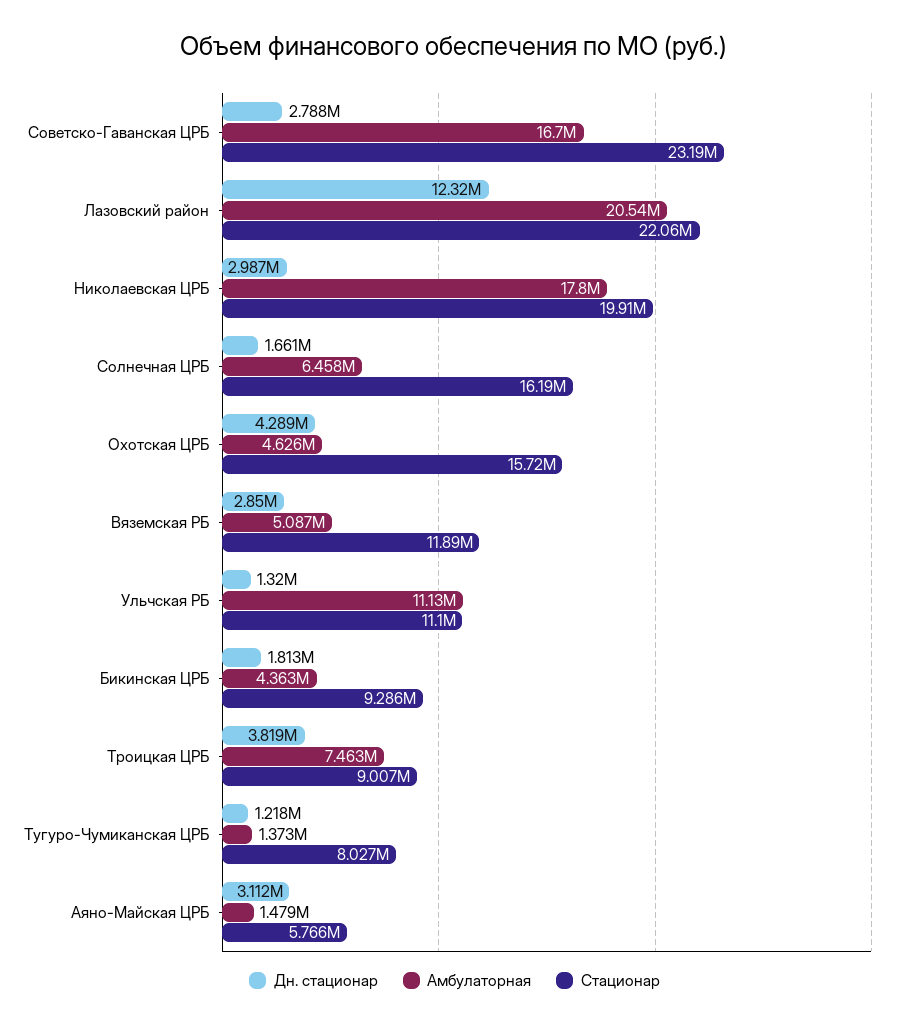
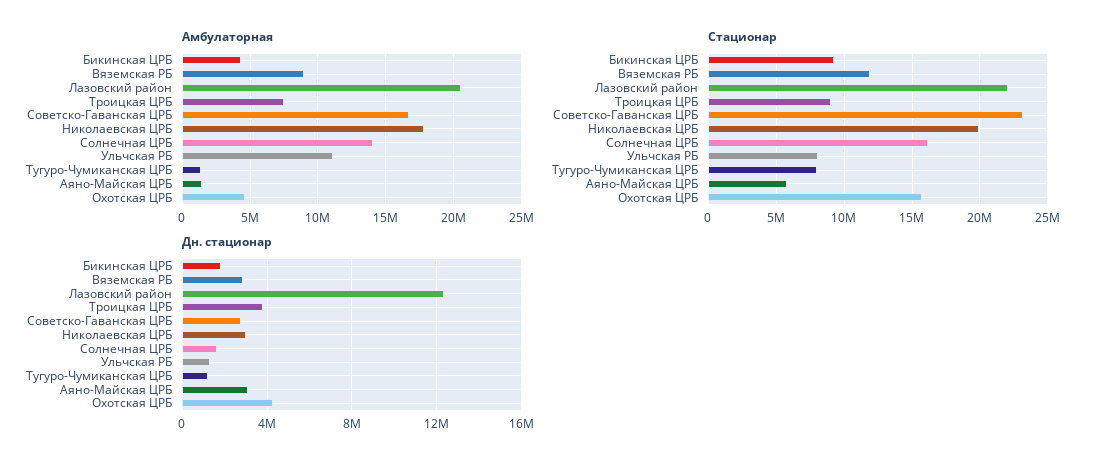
  {
    "Дн. стационар": {
      "Советско-Гаванская ЦРБ": 2788000,
      "Лазовский район": 12320000,
      "Николаевская ЦРБ": 2987000,
      "Солнечная ЦРБ": 1661000,
      "Охотская ЦРБ": 4289000,
      "Вяземская РБ": 2850000,
      "Ульчская РБ": 1320000,
      "Бикинская ЦРБ": 1813000,
      "Троицкая ЦРБ": 3819000,
      "Тугуро-Чумиканская ЦРБ": 1218000,
      "Аяно-Майская ЦРБ": 3112000
    },
    "Амбулаторная": {
      "Советско-Гаванская ЦРБ": 16700000,
      "Лазовский район": 20540000,
      "Николаевская ЦРБ": 17800000,
-     "Солнечная ЦРБ": 6458000,
+     "Солнечная ЦРБ": 14000000,
      "Охотская ЦРБ": 4626000,
-     "Вяземская РБ": 5087000,
+     "Вяземская РБ": 9000000,
      "Ульчская РБ": 11130000,
      "Бикинская ЦРБ": 4363000,
      "Троицкая ЦРБ": 7463000,
      "Тугуро-Чумиканская ЦРБ": 1373000,
      "Аяно-Майская ЦРБ": 1479000
    },
    "Стационар": {
      "Советско-Гаванская ЦРБ": 23190000,
      "Лазовский район": 22060000,
      "Николаевская ЦРБ": 19910000,
      "Солнечная ЦРБ": 16190000,
      "Охотская ЦРБ": 15720000,
      "Вяземская РБ": 11890000,
-     "Ульчская РБ": 11100000,
+     "Ульчская РБ": 8000000,
      "Бикинская ЦРБ": 9286000,
      "Троицкая ЦРБ": 9007000,
      "Тугуро-Чумиканская ЦРБ": 8027000,
      "Аяно-Майская ЦРБ": 5766000
    }
  }

